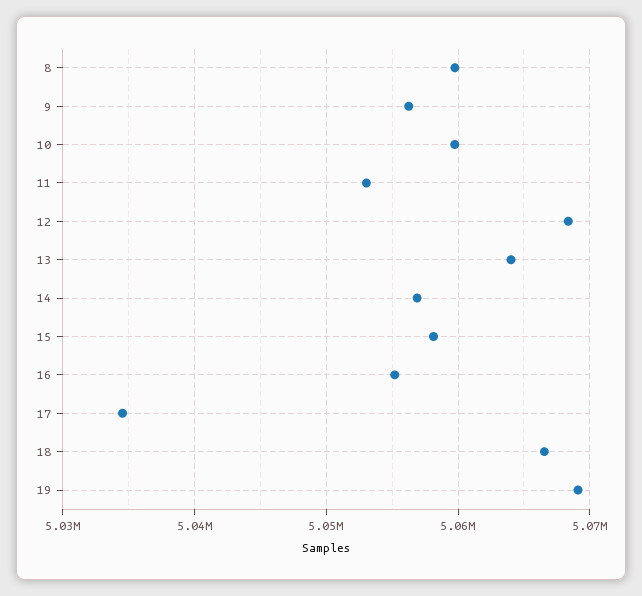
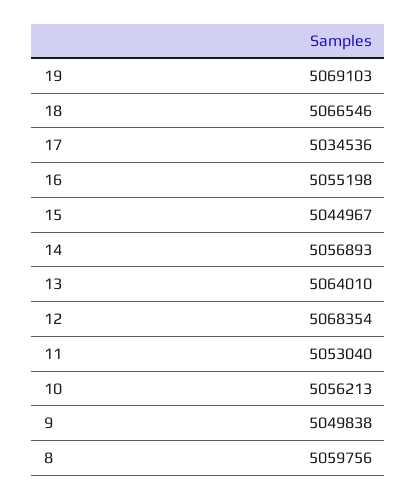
  {
    "8": 5059756,
-   "9": 5056000,
+   "9": 5049838,
-   "10": 5060000,
+   "10": 5056213,
    "11": 5053040,
    "12": 5068354,
    "13": 5064010,
    "14": 5056893,
-   "15": 5058000,
+   "15": 5044967,
    "16": 5055198,
    "17": 5034536,
    "18": 5066546,
    "19": 5069103
  }

